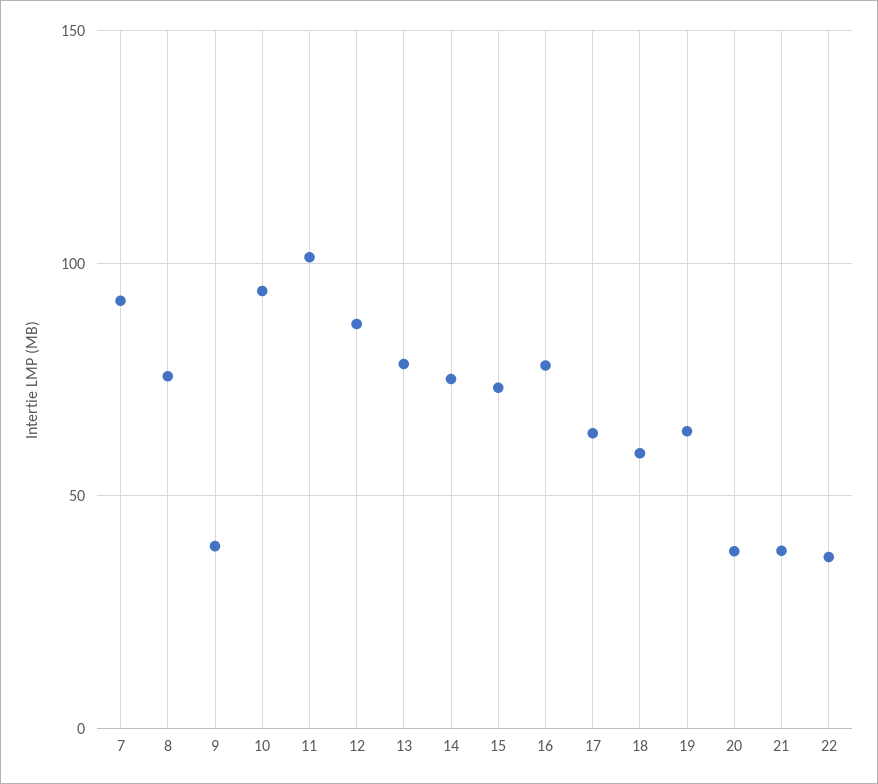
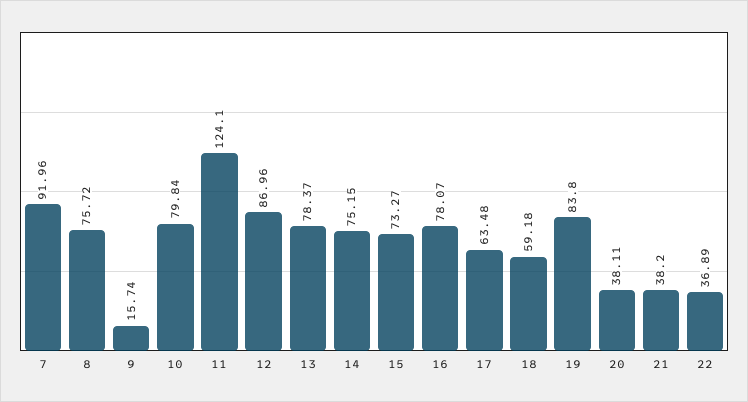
  {
    "7": 91.96,
    "8": 75.72,
-   "9": 40,
+   "9": 15.74,
-   "10": 95,
+   "10": 79.84,
-   "11": 100,
+   "11": 124.1,
    "12": 86.96,
    "13": 78.37,
    "14": 75.15,
    "15": 73.27,
    "16": 78.07,
    "17": 63.48,
    "18": 59.18,
-   "19": 65,
+   "19": 83.8,
    "20": 38.11,
    "21": 38.2,
    "22": 36.89
  }

